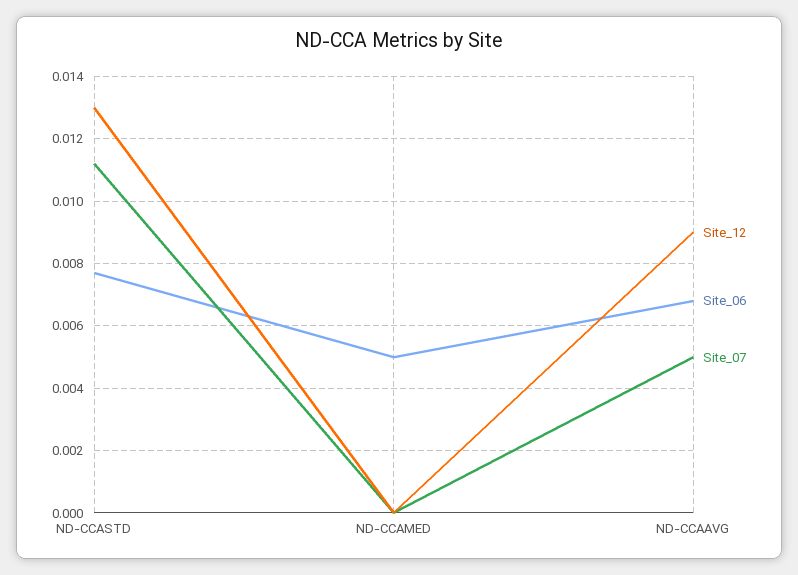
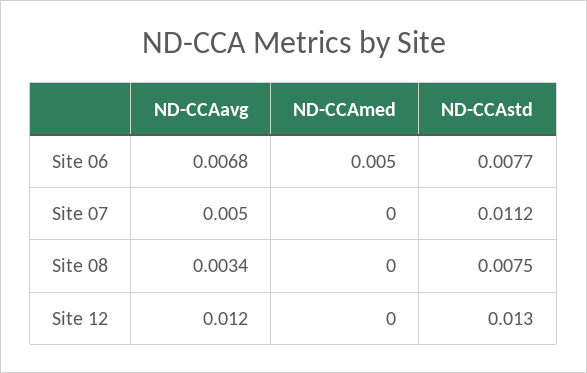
  {
    "Site_12": {
      "ND-CCASTD": 0.013,
      "ND-CCAMED": 0,
-     "ND-CCAAVG": 0.009
+     "ND-CCAAVG": 0.012
    },
    "Site_06": {
      "ND-CCASTD": 0.0077,
      "ND-CCAMED": 0.005,
      "ND-CCAAVG": 0.0068
    },
    "Site_07": {
      "ND-CCASTD": 0.0112,
      "ND-CCAMED": 0,
      "ND-CCAAVG": 0.005
-   }
+   },
+   "Site 08": {
+     "ND-CCAAVG": 0.0034,
+     "ND-CCAMED": 0,
+     "ND-CCASTD": 0.0075
+   }
  }

